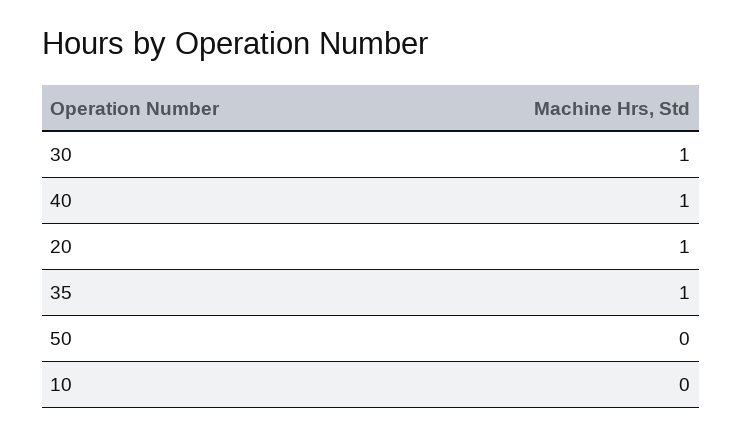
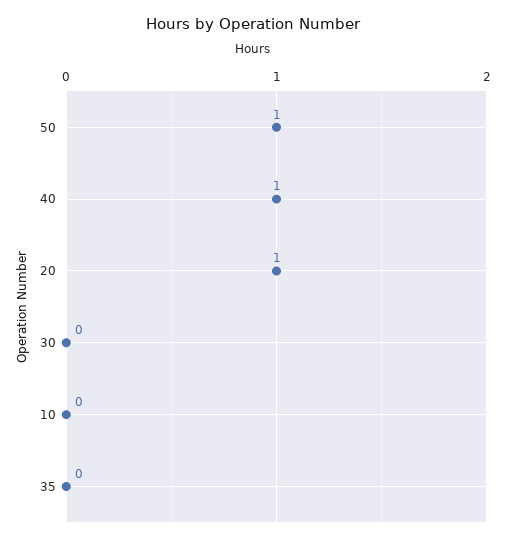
  {
-   "30": 1,
+   "30": 0,
    "40": 1,
    "20": 1,
-   "35": 1,
+   "35": 0,
-   "50": 0,
+   "50": 1,
    "10": 0
  }

